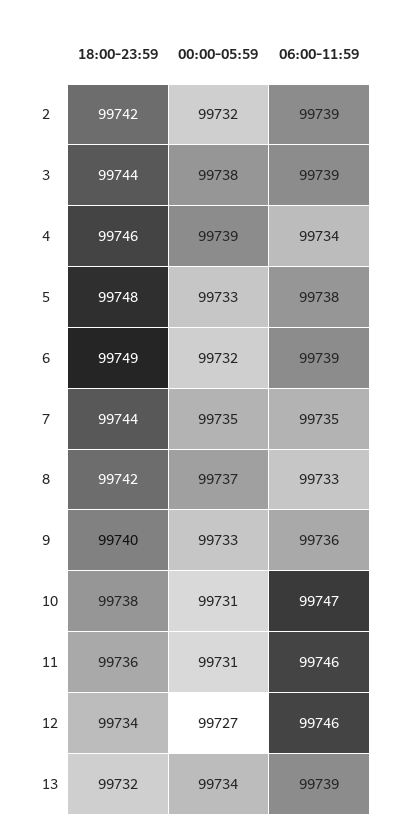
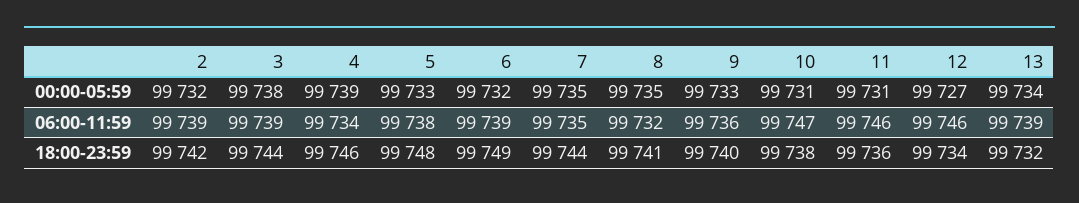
  {
    "18:00-23:59": {
      "2": 99742,
      "3": 99744,
      "4": 99746,
      "5": 99748,
      "6": 99749,
      "7": 99744,
-     "8": 99742,
+     "8": 99741,
      "9": 99740,
      "10": 99738,
      "11": 99736,
      "12": 99734,
      "13": 99732
    },
    "00:00-05:59": {
      "2": 99732,
      "3": 99738,
      "4": 99739,
      "5": 99733,
      "6": 99732,
      "7": 99735,
-     "8": 99737,
+     "8": 99735,
      "9": 99733,
      "10": 99731,
      "11": 99731,
      "12": 99727,
      "13": 99734
    },
    "06:00-11:59": {
      "2": 99739,
      "3": 99739,
      "4": 99734,
      "5": 99738,
      "6": 99739,
      "7": 99735,
-     "8": 99733,
+     "8": 99732,
      "9": 99736,
      "10": 99747,
      "11": 99746,
      "12": 99746,
      "13": 99739
    }
  }

